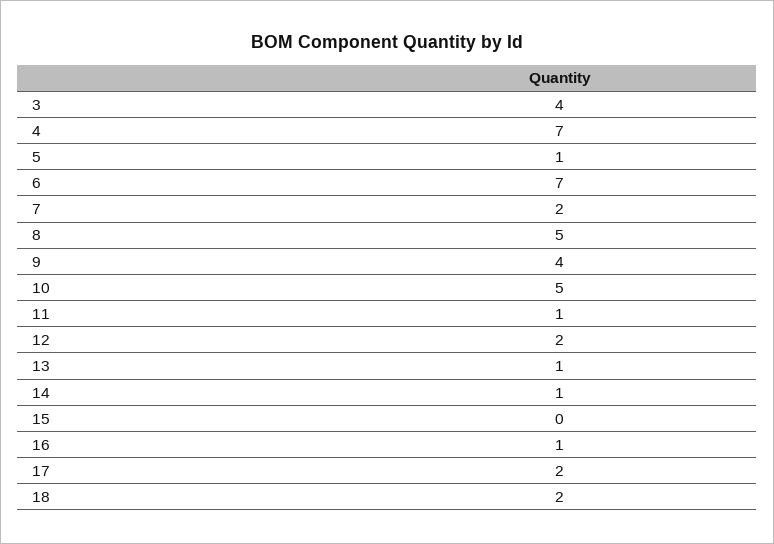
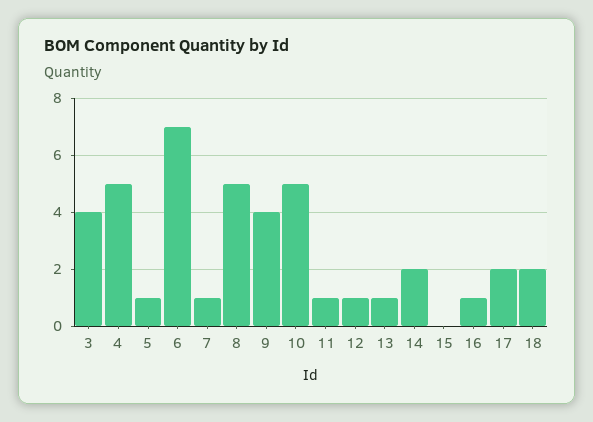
  {
    "3": 4,
-   "4": 7,
+   "4": 5,
    "5": 1,
    "6": 7,
-   "7": 2,
+   "7": 1,
    "8": 5,
    "9": 4,
    "10": 5,
    "11": 1,
-   "12": 2,
+   "12": 1,
    "13": 1,
-   "14": 1,
+   "14": 2,
    "15": 0,
    "16": 1,
    "17": 2,
    "18": 2
  }

